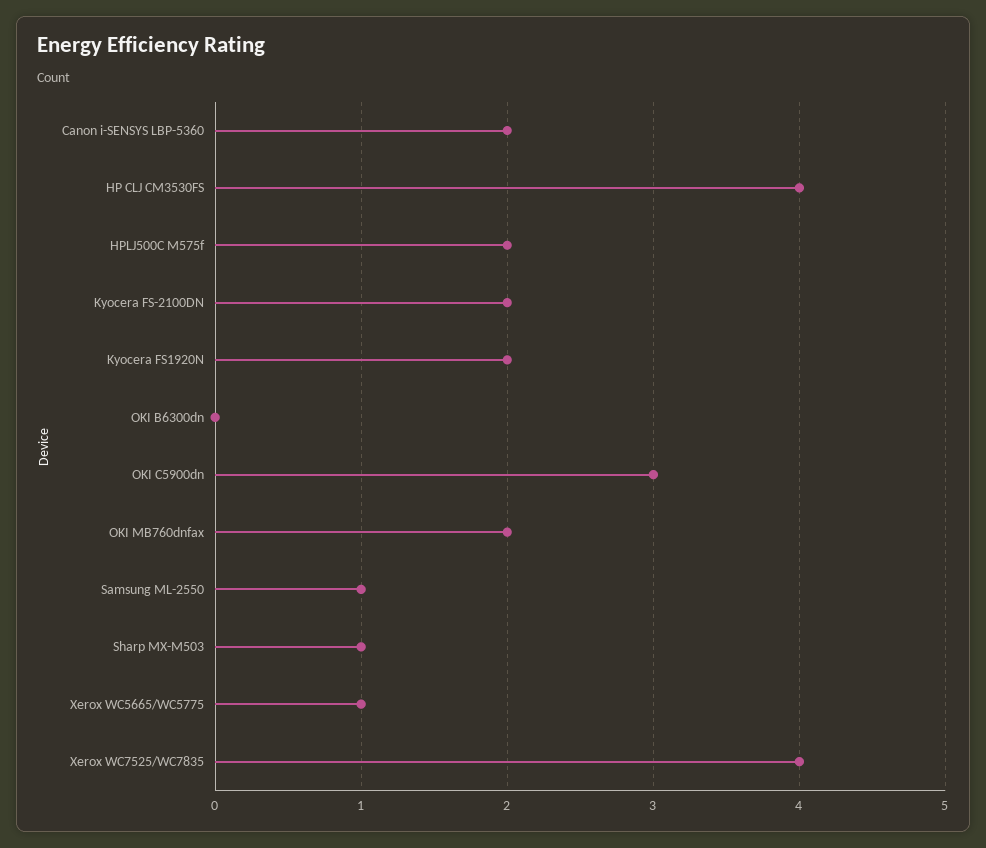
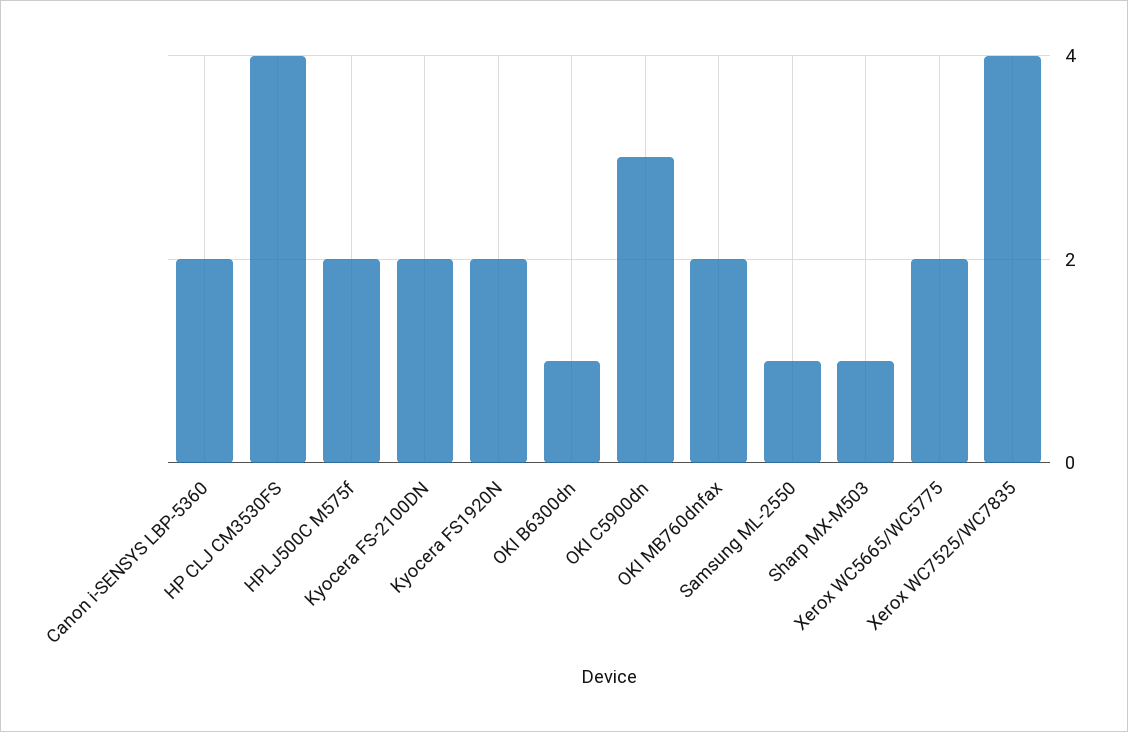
  {
    "Canon i-SENSYS LBP-5360": 2,
    "HP CLJ CM3530FS": 4,
    "HPLJ500C M575f": 2,
    "Kyocera FS-2100DN": 2,
    "Kyocera FS1920N": 2,
-   "OKI B6300dn": 0,
+   "OKI B6300dn": 1,
    "OKI C5900dn": 3,
    "OKI MB760dnfax": 2,
    "Samsung ML-2550": 1,
    "Sharp MX-M503": 1,
-   "Xerox WC5665/WC5775": 1,
+   "Xerox WC5665/WC5775": 2,
    "Xerox WC7525/WC7835": 4
  }

